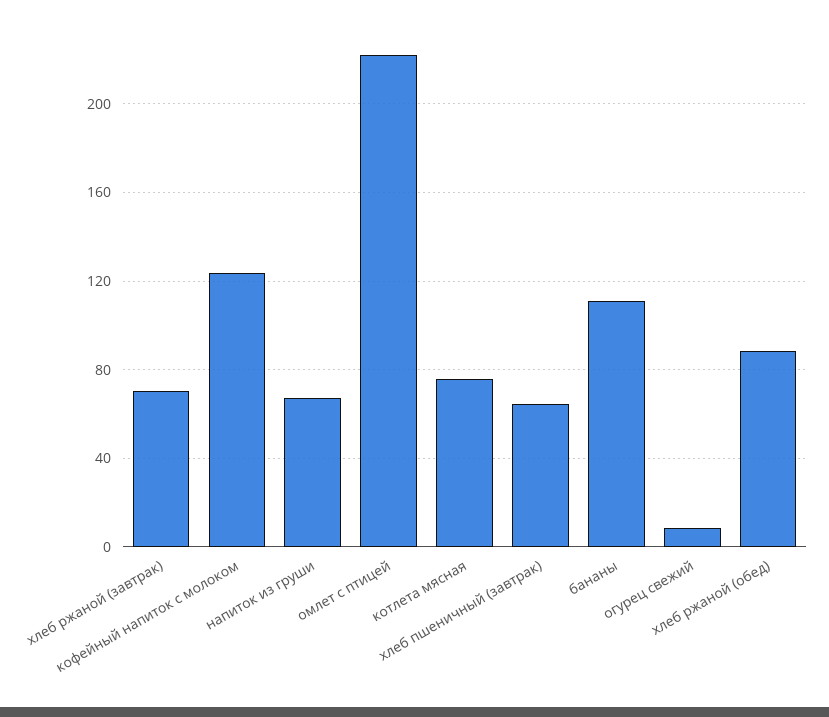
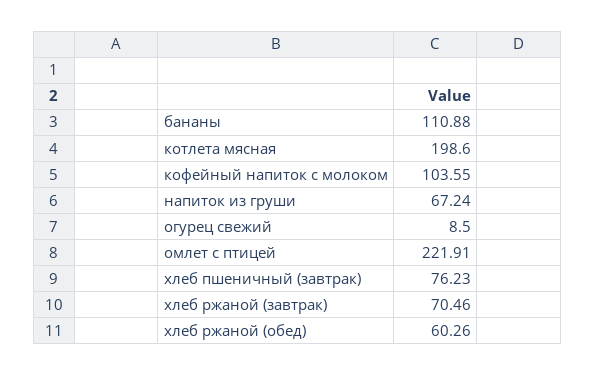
  {
    "хлеб ржаной (завтрак)": 70.46,
-   "кофейный напиток с молоком": 125,
+   "кофейный напиток с молоком": 103.55,
    "напиток из груши": 67.24,
    "омлет с птицей": 221.91,
-   "котлета мясная": 75,
+   "котлета мясная": 198.6,
-   "хлеб пшеничный (завтрак)": 65,
+   "хлеб пшеничный (завтрак)": 76.23,
    "бананы": 110.88,
    "огурец свежий": 8.5,
-   "хлеб ржаной (обед)": 90
+   "хлеб ржаной (обед)": 60.26
  }

